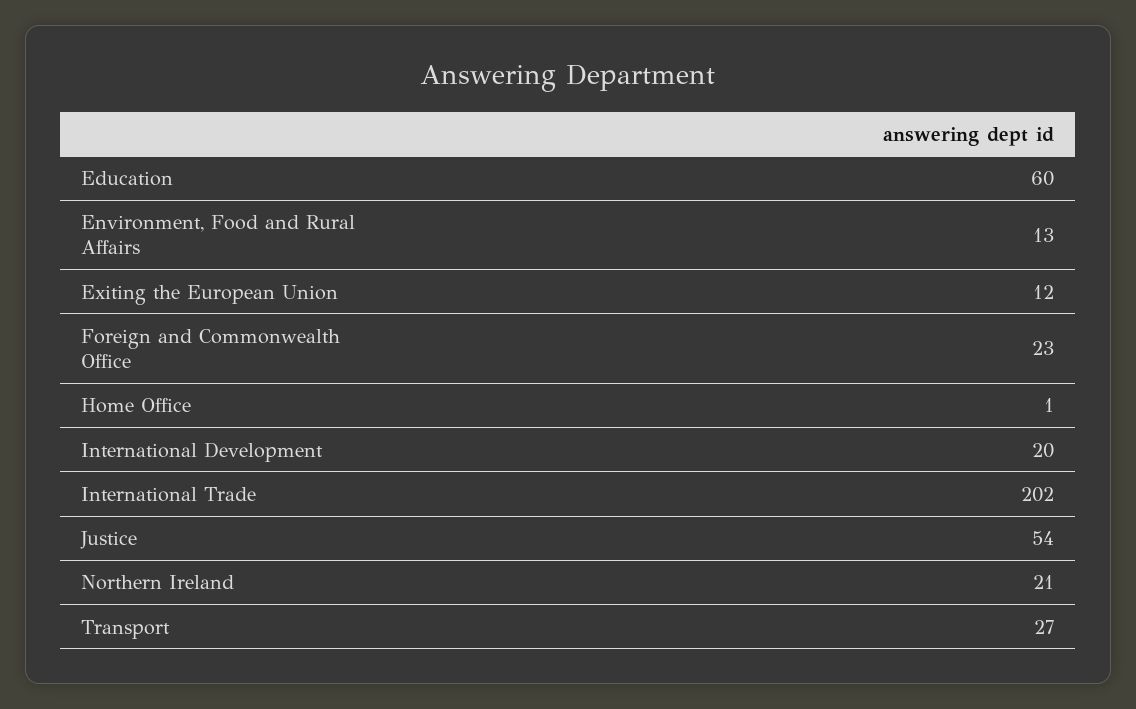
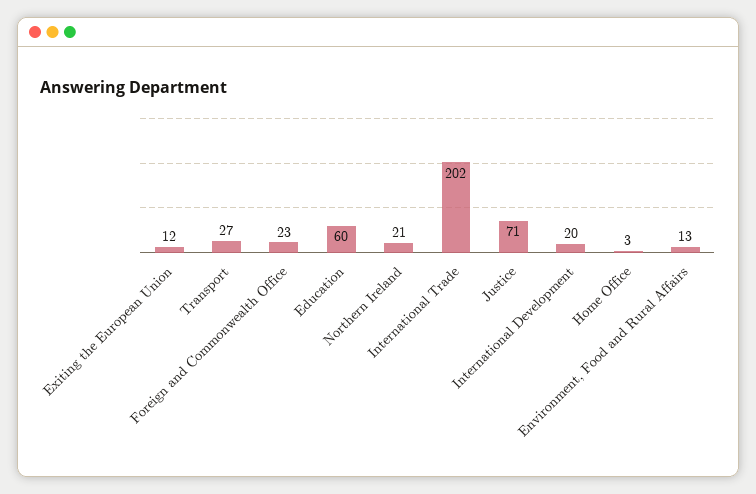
  {
    "Education": 60,
    "Environment, Food and Rural Affairs": 13,
    "Exiting the European Union": 12,
    "Foreign and Commonwealth Office": 23,
-   "Home Office": 1,
+   "Home Office": 3,
    "International Development": 20,
    "International Trade": 202,
-   "Justice": 54,
+   "Justice": 71,
    "Northern Ireland": 21,
    "Transport": 27
  }

